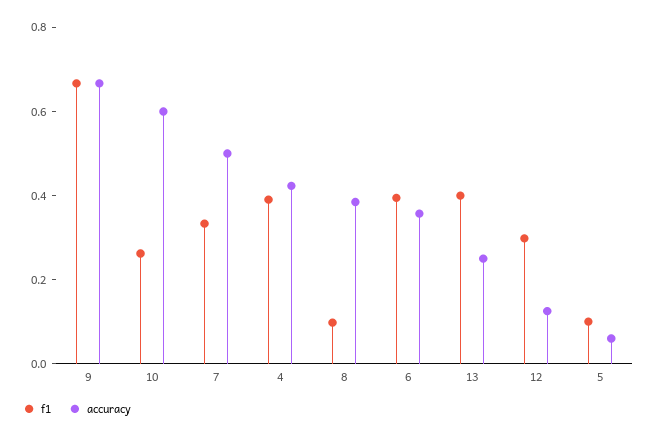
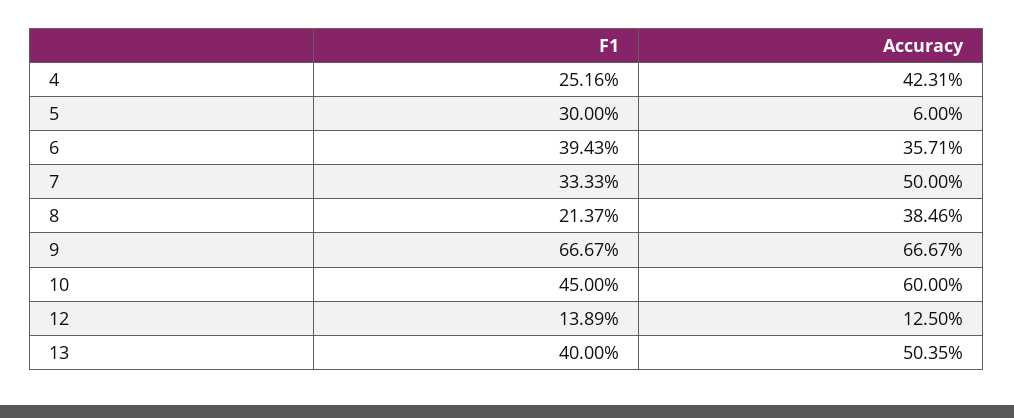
  {
    "f1": {
      "9": 0.6667,
-     "10": 0.25,
+     "10": 0.45,
      "7": 0.3333,
-     "4": 0.4,
+     "4": 0.2516,
-     "8": 0.1,
+     "8": 0.2137,
      "6": 0.3943,
      "13": 0.4,
-     "12": 0.3,
+     "12": 0.1389,
-     "5": 0.1
+     "5": 0.3
    },
    "accuracy": {
      "9": 0.6667,
      "10": 0.6,
      "7": 0.5,
      "4": 0.4231,
      "8": 0.3846,
      "6": 0.3571,
-     "13": 0.25,
+     "13": 0.5035,
      "12": 0.125,
      "5": 0.06
    }
  }

